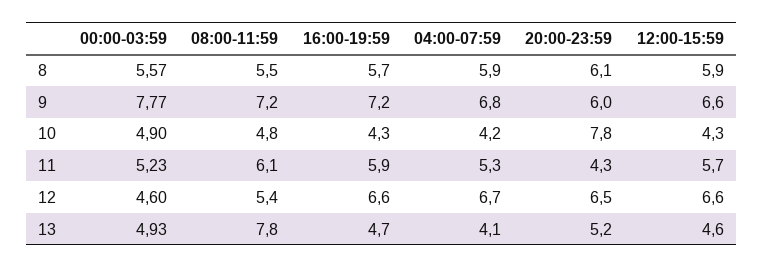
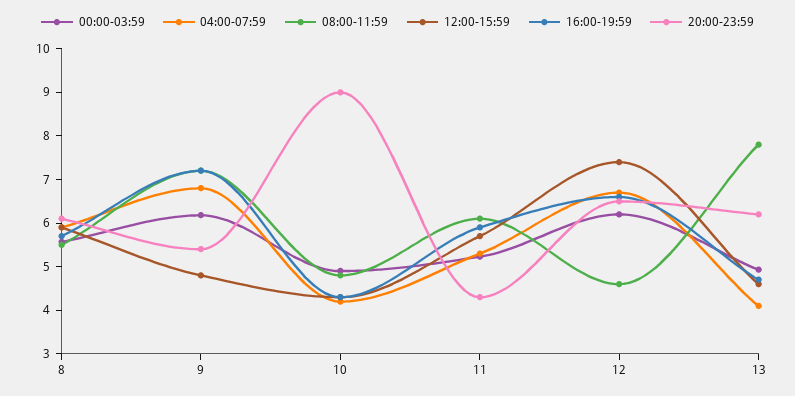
  {
    "00:00-03:59": {
      "8": 5.57,
-     "9": 7.77,
+     "9": 6.2,
      "10": 4.9,
      "11": 5.23,
-     "12": 4.6,
+     "12": 6.2,
      "13": 4.93
    },
    "08:00-11:59": {
      "8": 5.5,
      "9": 7.2,
      "10": 4.8,
      "11": 6.1,
-     "12": 5.4,
+     "12": 4.6,
      "13": 7.8
    },
    "16:00-19:59": {
      "8": 5.7,
      "9": 7.2,
      "10": 4.3,
      "11": 5.9,
      "12": 6.6,
      "13": 4.7
    },
    "04:00-07:59": {
      "8": 5.9,
      "9": 6.8,
      "10": 4.2,
      "11": 5.3,
      "12": 6.7,
      "13": 4.1
    },
    "20:00-23:59": {
      "8": 6.1,
-     "9": 6,
+     "9": 5.4,
-     "10": 7.8,
+     "10": 9,
      "11": 4.3,
      "12": 6.5,
-     "13": 5.2
+     "13": 6.2
    },
    "12:00-15:59": {
      "8": 5.9,
-     "9": 6.6,
+     "9": 4.8,
      "10": 4.3,
      "11": 5.7,
-     "12": 6.6,
+     "12": 7.4,
      "13": 4.6
    }
  }

